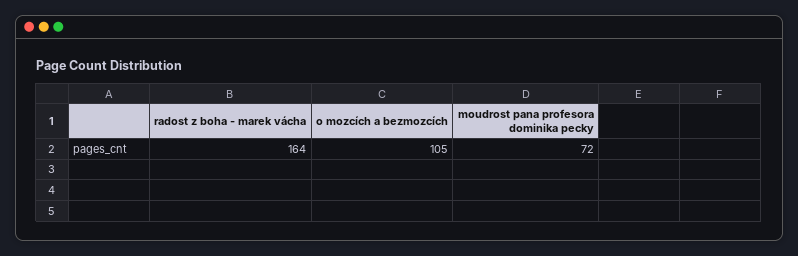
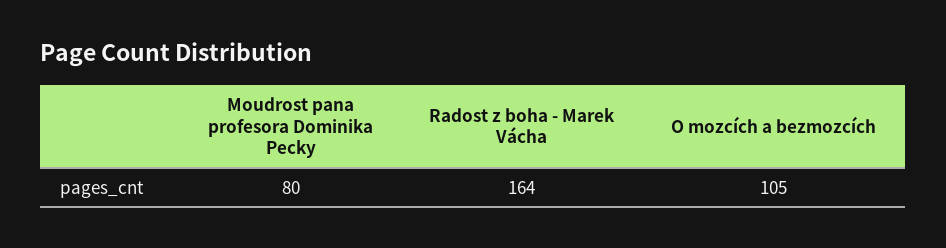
  {
    "radost z boha - marek vácha": 164,
    "o mozcích a bezmozcích": 105,
-   "moudrost pana profesora dominika pecky": 72
+   "moudrost pana profesora dominika pecky": 80
  }

